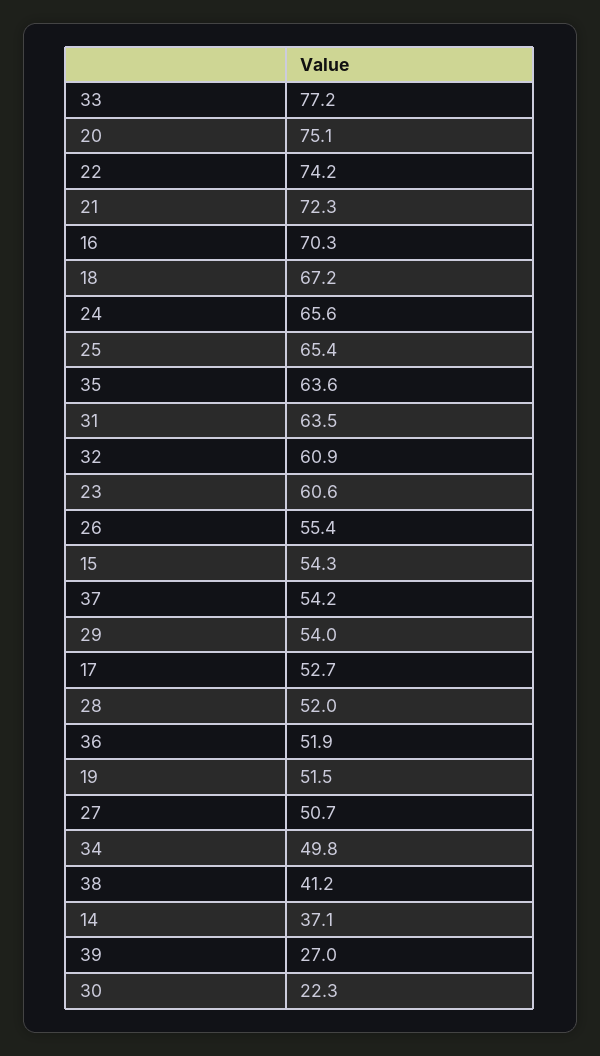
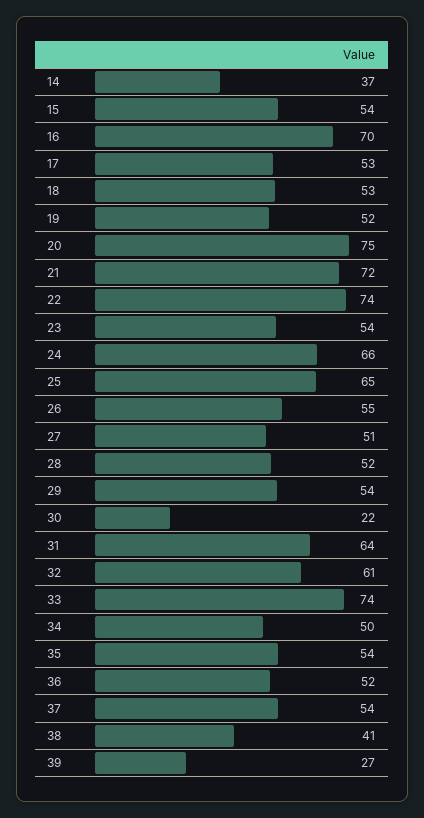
  {
-   "33": 77.2,
+   "33": 74,
    "20": 75.1,
    "22": 74.2,
    "21": 72.3,
    "16": 70.3,
-   "18": 67.2,
+   "18": 53,
    "24": 65.6,
    "25": 65.4,
-   "35": 63.6,
+   "35": 54,
    "31": 63.5,
    "32": 60.9,
-   "23": 60.6,
+   "23": 54,
    "26": 55.4,
    "15": 54.3,
    "37": 54.2,
    "29": 54,
    "17": 52.7,
    "28": 52,
    "36": 51.9,
    "19": 51.5,
    "27": 50.7,
    "34": 49.8,
    "38": 41.2,
    "14": 37.1,
    "39": 27,
    "30": 22.3
  }

